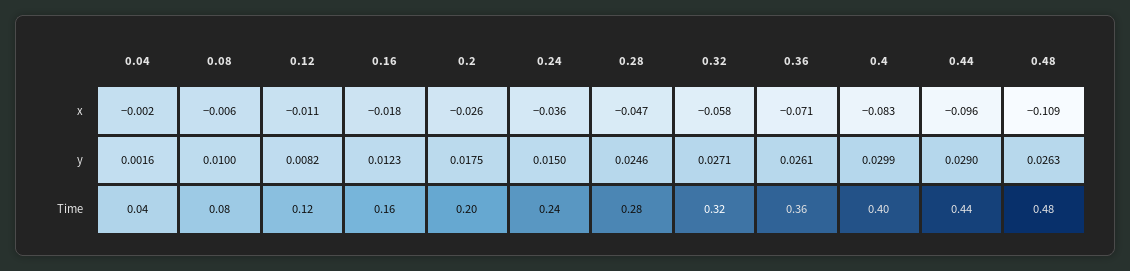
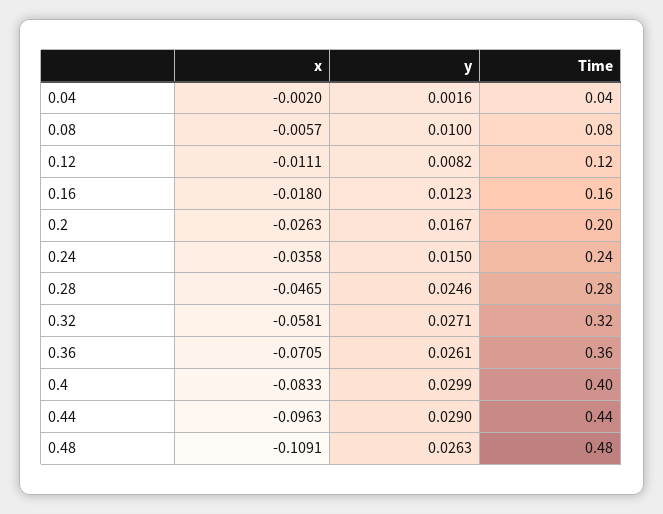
  {
    "0.04": {
      "x": -0.002,
      "y": 0.0016,
      "Time": 0.04
    },
    "0.08": {
      "x": -0.0057,
      "y": 0.01,
      "Time": 0.08
    },
    "0.12": {
      "x": -0.0111,
      "y": 0.0082,
      "Time": 0.12
    },
    "0.16": {
      "x": -0.018,
      "y": 0.0123,
      "Time": 0.16
    },
    "0.2": {
      "x": -0.0263,
-     "y": 0.0175,
+     "y": 0.0167,
      "Time": 0.2
    },
    "0.24": {
      "x": -0.0358,
      "y": 0.015,
      "Time": 0.24
    },
    "0.28": {
      "x": -0.0465,
      "y": 0.0246,
      "Time": 0.28
    },
    "0.32": {
      "x": -0.0581,
      "y": 0.0271,
      "Time": 0.32
    },
    "0.36": {
      "x": -0.0705,
      "y": 0.0261,
      "Time": 0.36
    },
    "0.4": {
      "x": -0.0833,
      "y": 0.0299,
      "Time": 0.4
    },
    "0.44": {
      "x": -0.0963,
      "y": 0.029,
      "Time": 0.44
    },
    "0.48": {
      "x": -0.1091,
      "y": 0.0263,
      "Time": 0.48
    }
  }

